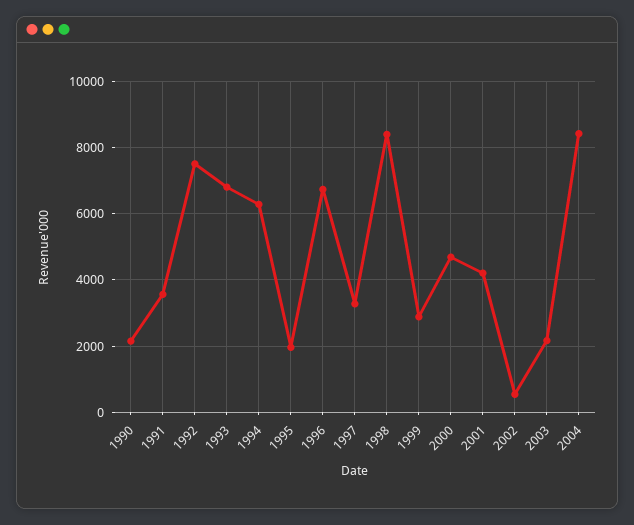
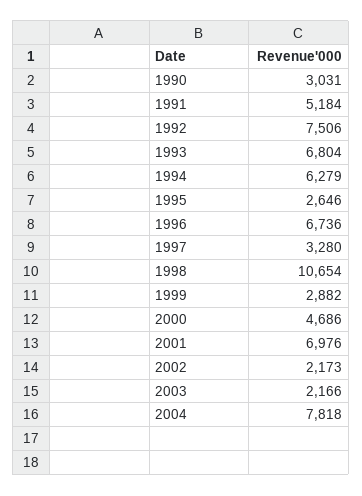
  {
-   "1990": 2200,
+   "1990": 3031,
-   "1991": 3600,
+   "1991": 5184,
    "1992": 7506,
    "1993": 6804,
    "1994": 6279,
-   "1995": 2000,
+   "1995": 2646,
    "1996": 6736,
    "1997": 3280,
-   "1998": 8400,
+   "1998": 10654,
    "1999": 2882,
    "2000": 4686,
-   "2001": 4200,
+   "2001": 6976,
-   "2002": 600,
+   "2002": 2173,
    "2003": 2166,
-   "2004": 8400
+   "2004": 7818
  }

